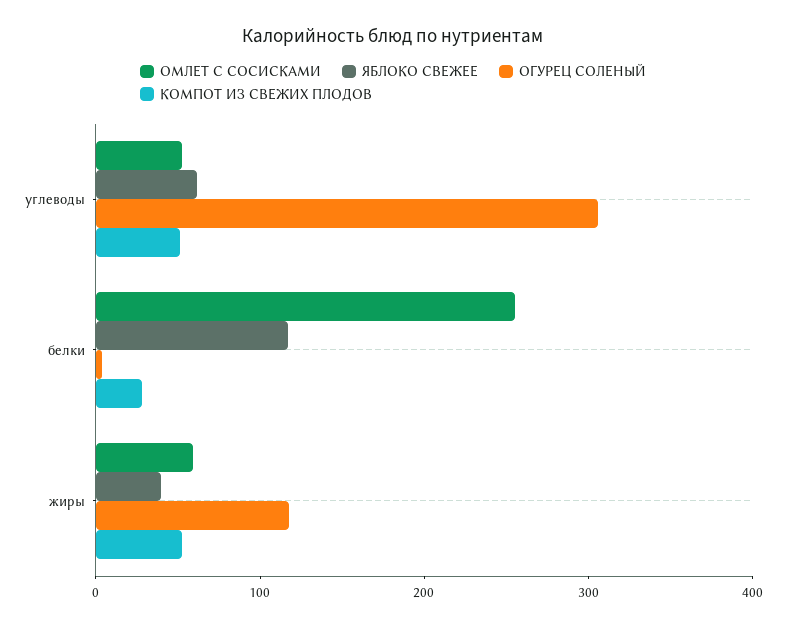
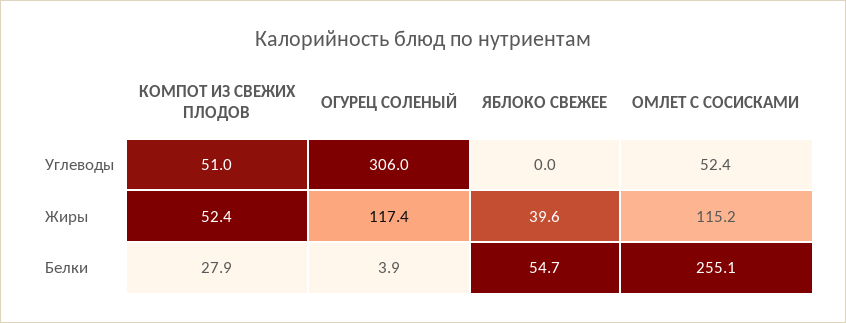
  {
    "ОМЛЕТ С СОСИСКАМИ": {
      "углеводы": 52.4,
      "белки": 255.1,
-     "жиры": 60
+     "жиры": 115.2
    },
    "ЯБЛОКО СВЕЖЕЕ": {
-     "углеводы": 60,
+     "углеводы": 0,
-     "белки": 120,
+     "белки": 54.7,
      "жиры": 39.6
    },
    "ОГУРЕЦ СОЛЕНЫЙ": {
      "углеводы": 306,
      "белки": 3.9,
      "жиры": 117.4
    },
    "КОМПОТ ИЗ СВЕЖИХ ПЛОДОВ": {
      "углеводы": 51,
      "белки": 27.9,
      "жиры": 52.4
    }
  }

